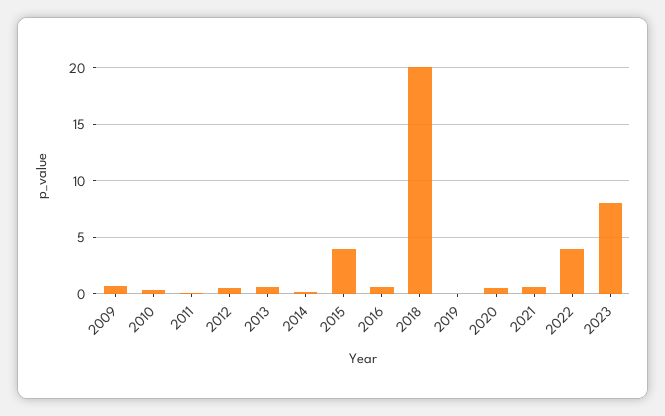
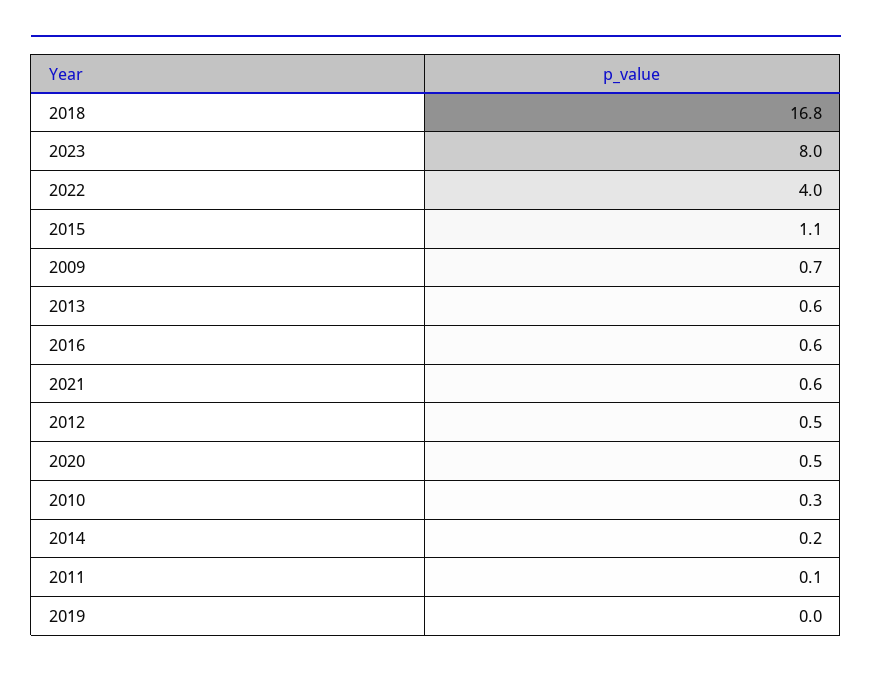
  {
    "2009": 0.7,
    "2010": 0.3,
    "2011": 0.1,
    "2012": 0.5,
    "2013": 0.6,
    "2014": 0.2,
-   "2015": 4,
+   "2015": 1.1,
    "2016": 0.6,
-   "2018": 20,
+   "2018": 16.8,
    "2019": 0,
    "2020": 0.5,
    "2021": 0.6,
    "2022": 4,
    "2023": 8
  }

